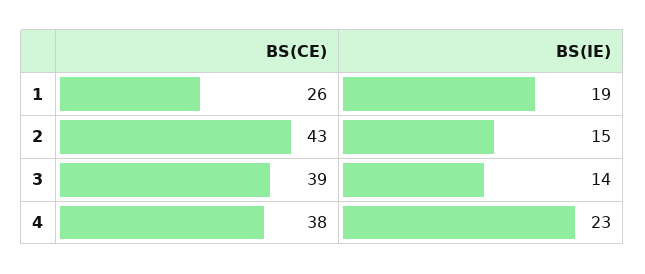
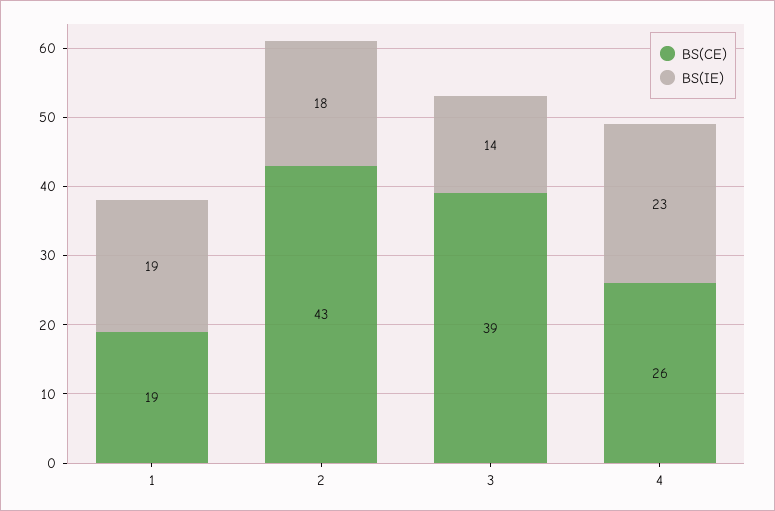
  {
    "BS(CE)": {
-     "1": 26,
+     "1": 19,
      "2": 43,
      "3": 39,
-     "4": 38
+     "4": 26
    },
    "BS(IE)": {
      "1": 19,
-     "2": 15,
+     "2": 18,
      "3": 14,
      "4": 23
    }
  }

